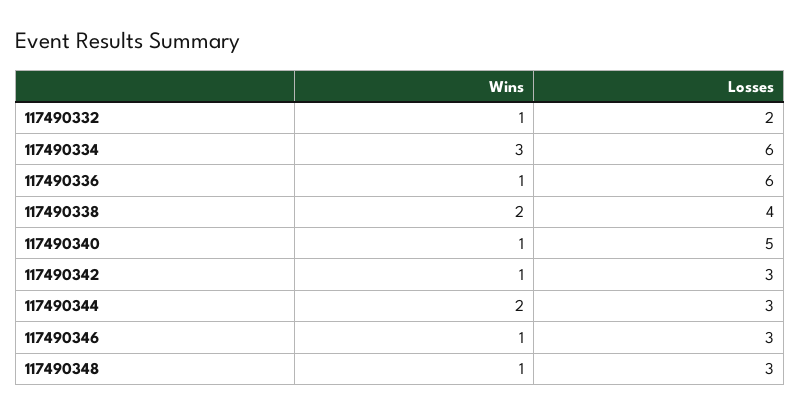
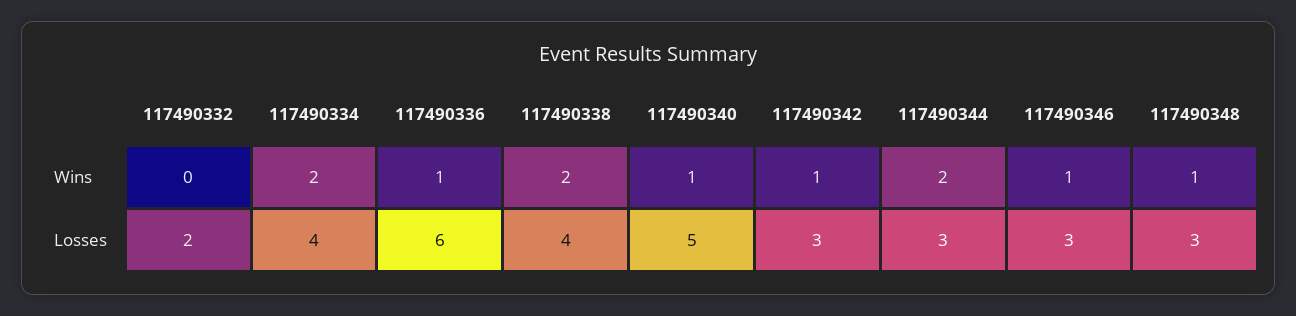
  {
    "Wins": {
-     "117490332": 1,
+     "117490332": 0,
-     "117490334": 3,
+     "117490334": 2,
      "117490336": 1,
      "117490338": 2,
      "117490340": 1,
      "117490342": 1,
      "117490344": 2,
      "117490346": 1,
      "117490348": 1
    },
    "Losses": {
      "117490332": 2,
-     "117490334": 6,
+     "117490334": 4,
      "117490336": 6,
      "117490338": 4,
      "117490340": 5,
      "117490342": 3,
      "117490344": 3,
      "117490346": 3,
      "117490348": 3
    }
  }

